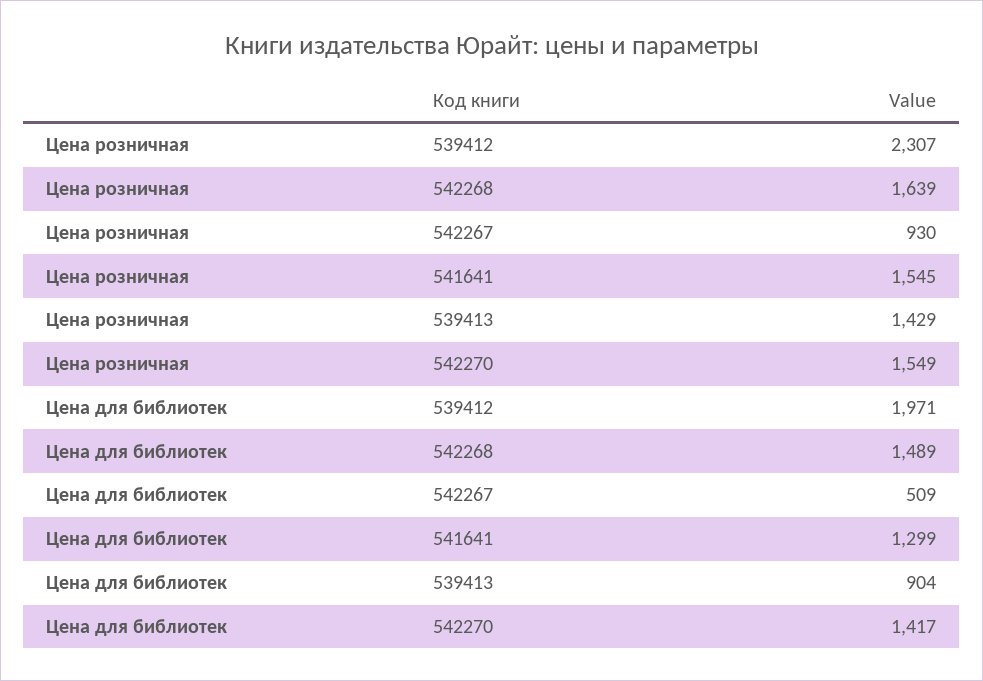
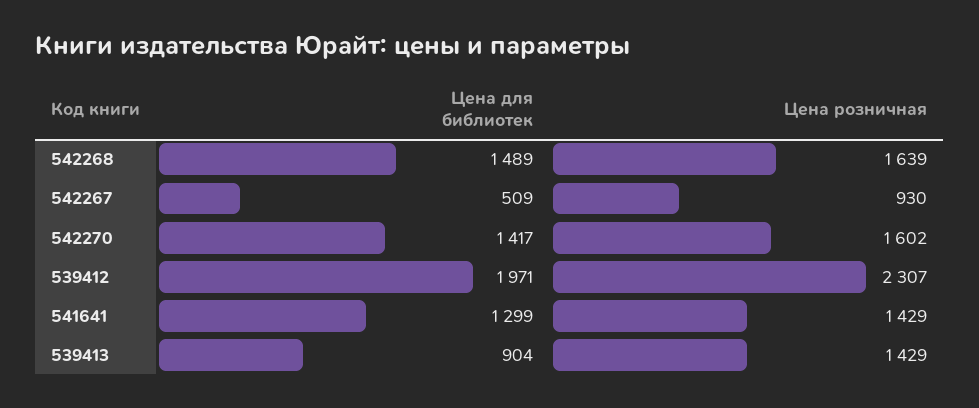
  {
    "Цена розничная": {
      "539412": 2307,
      "542268": 1639,
      "542267": 930,
-     "541641": 1545,
+     "541641": 1429,
      "539413": 1429,
-     "542270": 1549
+     "542270": 1602
    },
    "Цена для библиотек": {
      "539412": 1971,
      "542268": 1489,
      "542267": 509,
      "541641": 1299,
      "539413": 904,
      "542270": 1417
    }
  }

